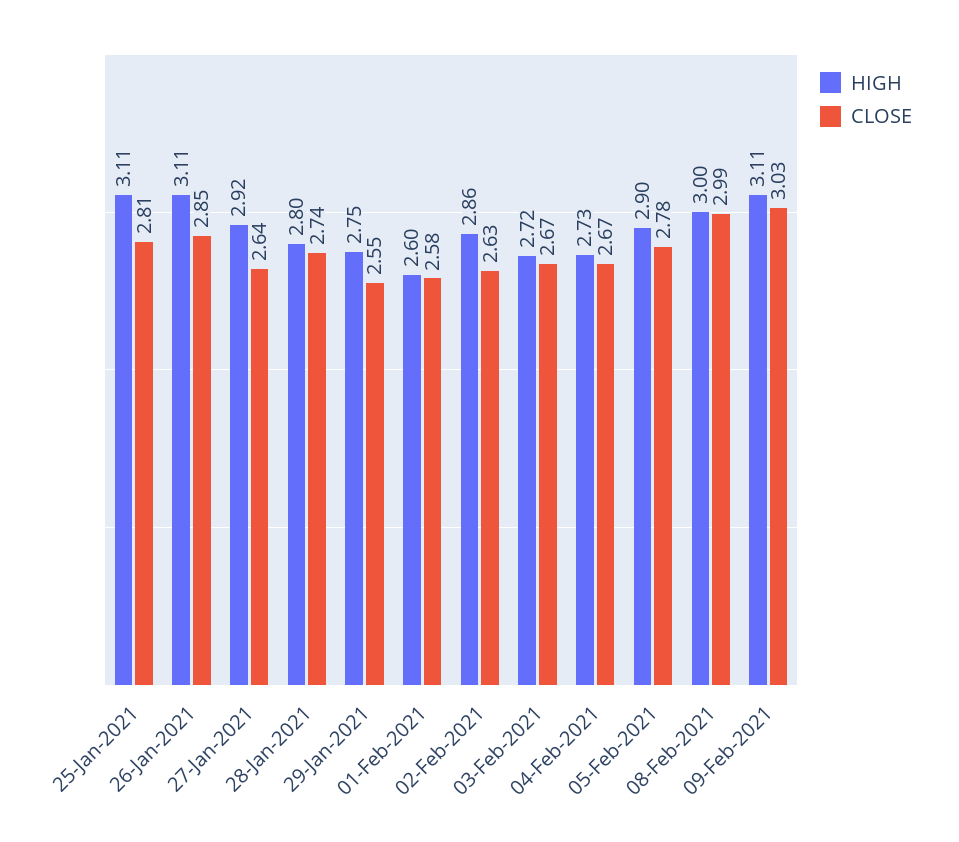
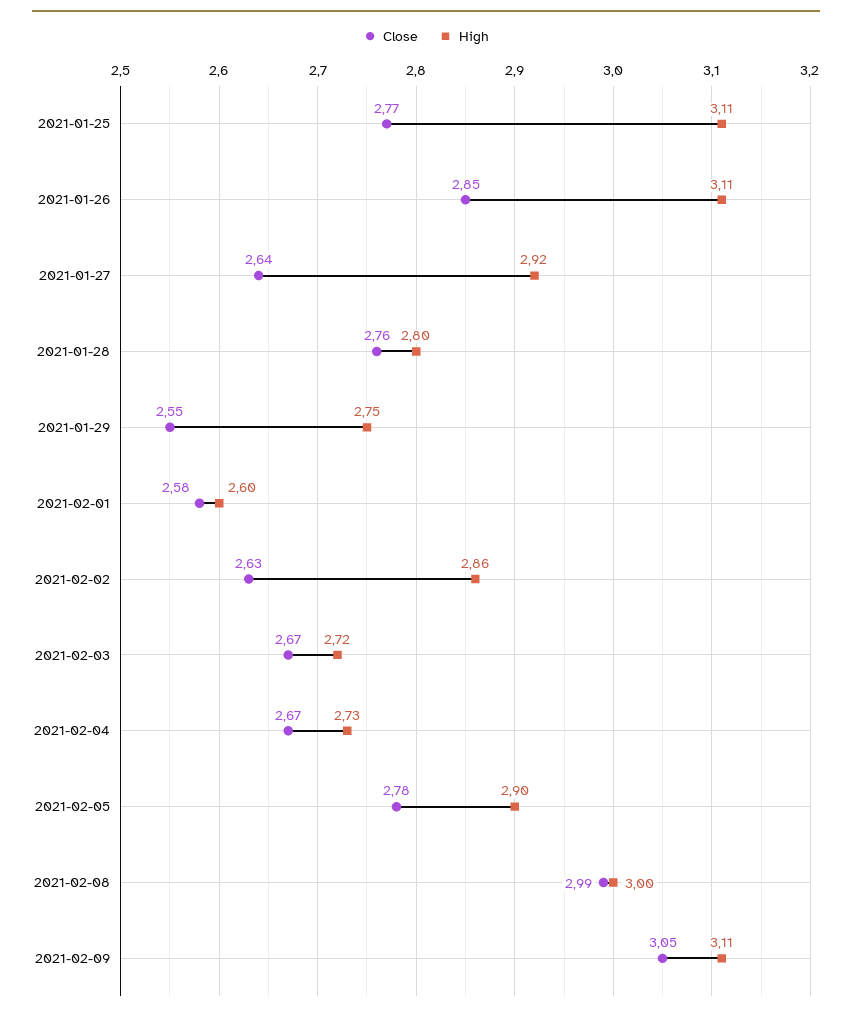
  {
    "HIGH": {
      "25-Jan-2021": 3.11,
      "26-Jan-2021": 3.11,
      "27-Jan-2021": 2.92,
      "28-Jan-2021": 2.8,
      "29-Jan-2021": 2.75,
      "01-Feb-2021": 2.6,
      "02-Feb-2021": 2.86,
      "03-Feb-2021": 2.72,
      "04-Feb-2021": 2.73,
      "05-Feb-2021": 2.9,
      "08-Feb-2021": 3,
      "09-Feb-2021": 3.11
    },
    "CLOSE": {
-     "25-Jan-2021": 2.81,
+     "25-Jan-2021": 2.77,
      "26-Jan-2021": 2.85,
      "27-Jan-2021": 2.64,
-     "28-Jan-2021": 2.74,
+     "28-Jan-2021": 2.76,
      "29-Jan-2021": 2.55,
      "01-Feb-2021": 2.58,
      "02-Feb-2021": 2.63,
      "03-Feb-2021": 2.67,
      "04-Feb-2021": 2.67,
      "05-Feb-2021": 2.78,
      "08-Feb-2021": 2.99,
-     "09-Feb-2021": 3.03
+     "09-Feb-2021": 3.05
    }
  }

